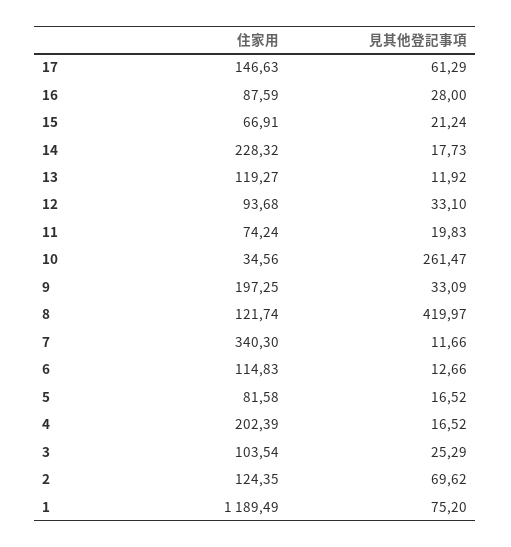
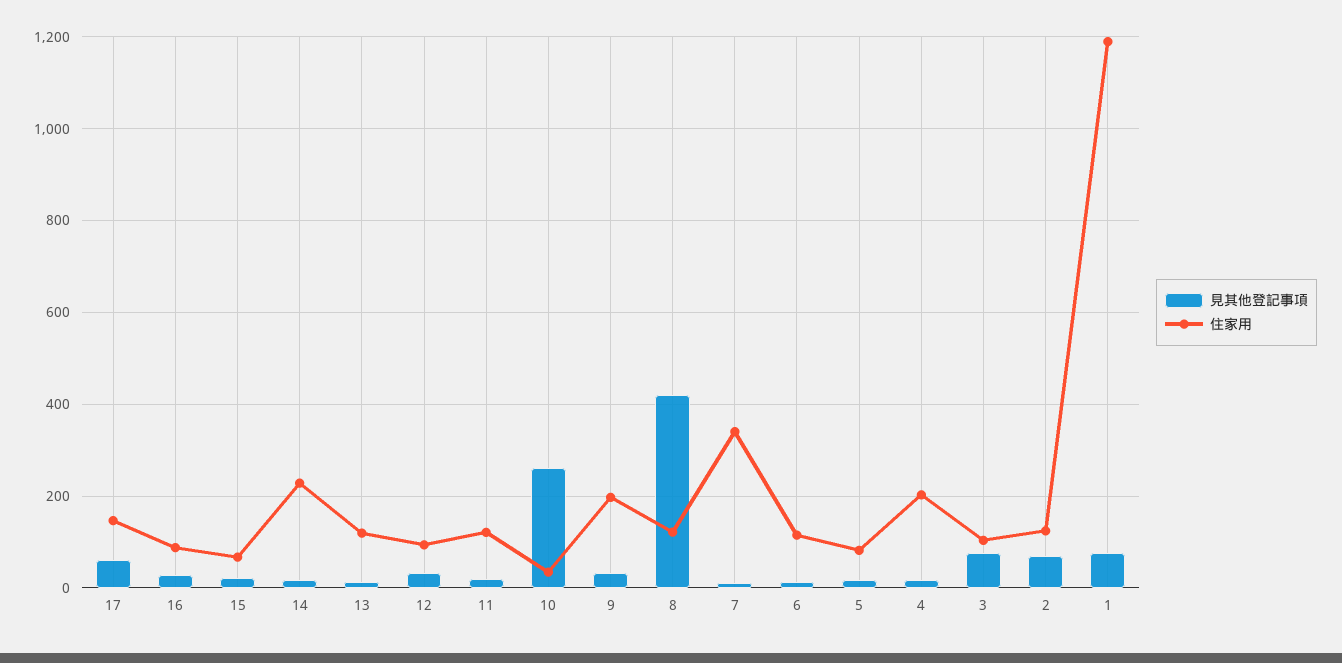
  {
    "住家用": {
      "17": 146.63,
      "16": 87.59,
      "15": 66.91,
      "14": 228.32,
      "13": 119.27,
      "12": 93.68,
-     "11": 74.24,
+     "11": 120,
      "10": 34.56,
      "9": 197.25,
      "8": 121.74,
      "7": 340.3,
      "6": 114.83,
      "5": 81.58,
      "4": 202.39,
      "3": 103.54,
      "2": 124.35,
      "1": 1189.49
    },
    "見其他登記事項": {
      "17": 61.29,
      "16": 28,
      "15": 21.24,
      "14": 17.73,
      "13": 11.92,
      "12": 33.1,
      "11": 19.83,
      "10": 261.47,
      "9": 33.09,
      "8": 419.97,
      "7": 11.66,
      "6": 12.66,
      "5": 16.52,
      "4": 16.52,
-     "3": 25.29,
+     "3": 80,
      "2": 69.62,
      "1": 75.2
    }
  }

